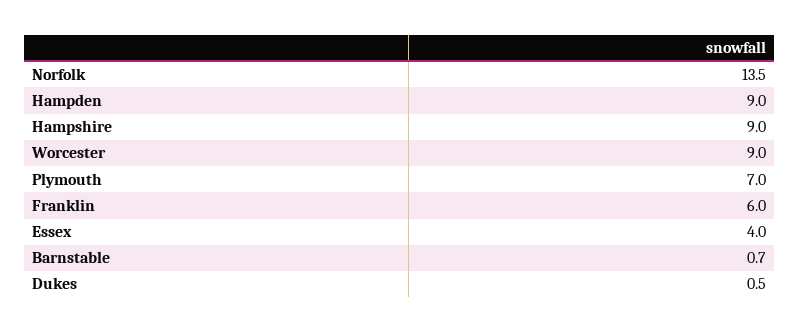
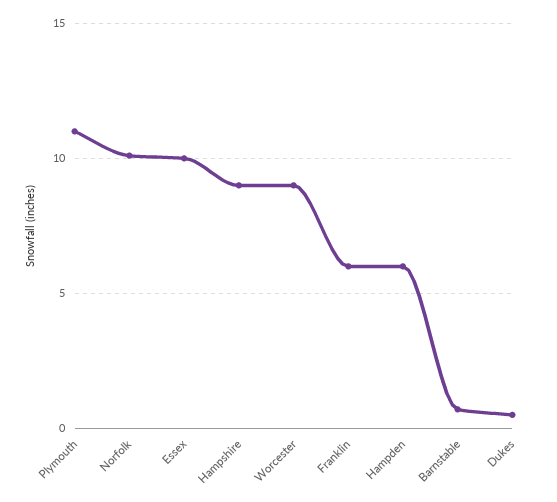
  {
-   "Norfolk": 13.5,
+   "Norfolk": 10,
-   "Hampden": 9,
+   "Hampden": 6,
    "Hampshire": 9,
    "Worcester": 9,
-   "Plymouth": 7,
+   "Plymouth": 11,
    "Franklin": 6,
-   "Essex": 4,
+   "Essex": 10,
    "Barnstable": 0.7,
    "Dukes": 0.5
  }

